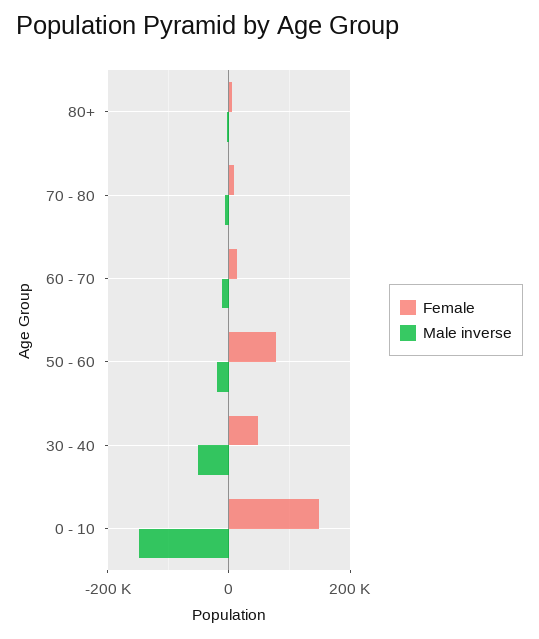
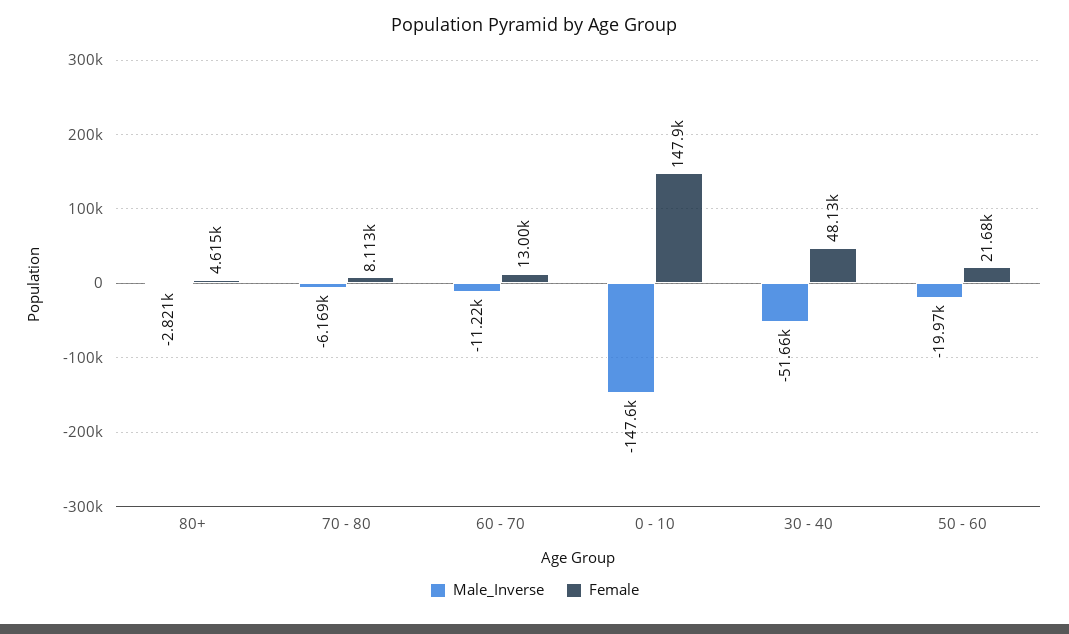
  {
    "Female": {
      "80+": 4615,
      "70 - 80": 8113,
      "60 - 70": 13000,
-     "50 - 60": 80000,
+     "50 - 60": 21680,
      "30 - 40": 48130,
      "0 - 10": 147900
    },
    "Male inverse": {
      "80+": -2821,
      "70 - 80": -6169,
      "60 - 70": -11220,
      "50 - 60": -19970,
      "30 - 40": -51660,
      "0 - 10": -147600
    }
  }

